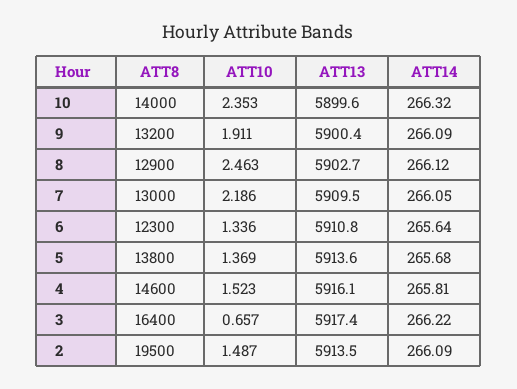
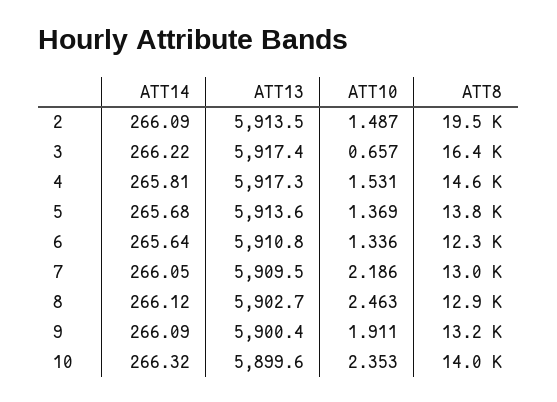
  {
    "ATT8": {
      "10": 14000,
      "9": 13200,
      "8": 12900,
      "7": 13000,
      "6": 12300,
      "5": 13800,
      "4": 14600,
      "3": 16400,
      "2": 19500
    },
    "ATT10": {
      "10": 2.353,
      "9": 1.911,
      "8": 2.463,
      "7": 2.186,
      "6": 1.336,
      "5": 1.369,
-     "4": 1.523,
+     "4": 1.531,
      "3": 0.657,
      "2": 1.487
    },
    "ATT13": {
      "10": 5899.6,
      "9": 5900.4,
      "8": 5902.7,
      "7": 5909.5,
      "6": 5910.8,
      "5": 5913.6,
-     "4": 5916.1,
+     "4": 5917.3,
      "3": 5917.4,
      "2": 5913.5
    },
    "ATT14": {
      "10": 266.32,
      "9": 266.09,
      "8": 266.12,
      "7": 266.05,
      "6": 265.64,
      "5": 265.68,
      "4": 265.81,
      "3": 266.22,
      "2": 266.09
    }
  }

